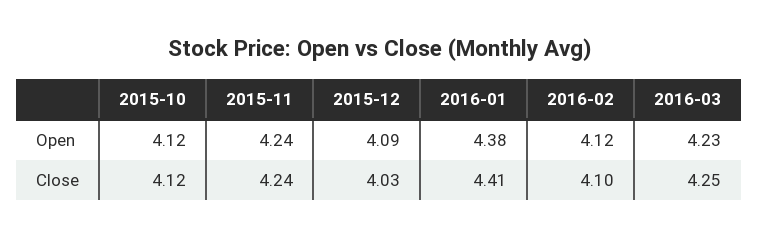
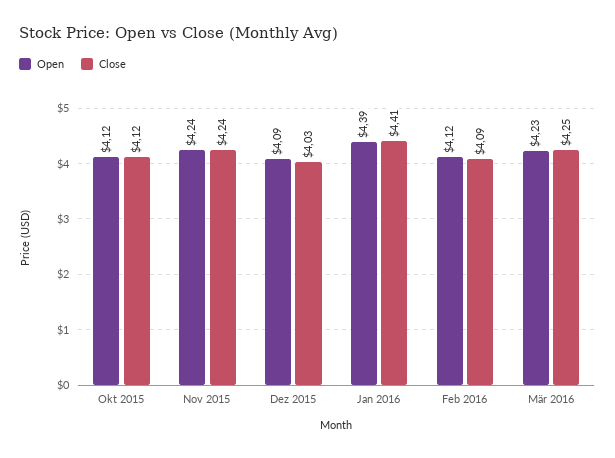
  {
    "Open": {
      "2015-10": 4.12,
      "2015-11": 4.24,
      "2015-12": 4.09,
-     "2016-01": 4.38,
+     "2016-01": 4.39,
      "2016-02": 4.12,
      "2016-03": 4.23
    },
    "Close": {
      "2015-10": 4.12,
      "2015-11": 4.24,
      "2015-12": 4.03,
      "2016-01": 4.41,
-     "2016-02": 4.1,
+     "2016-02": 4.09,
      "2016-03": 4.25
    }
  }

